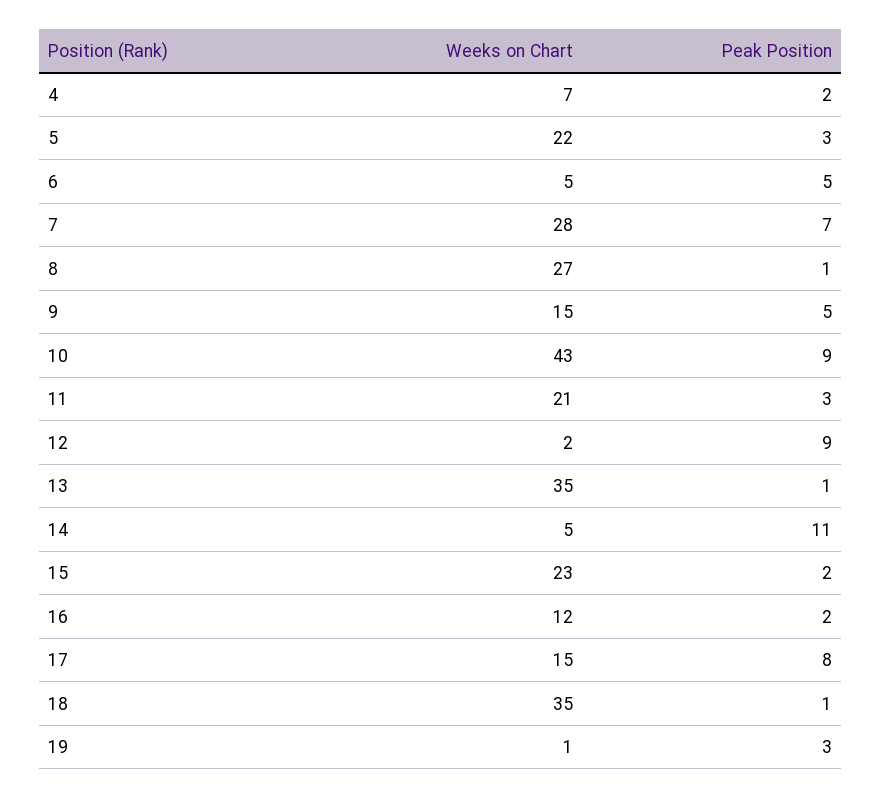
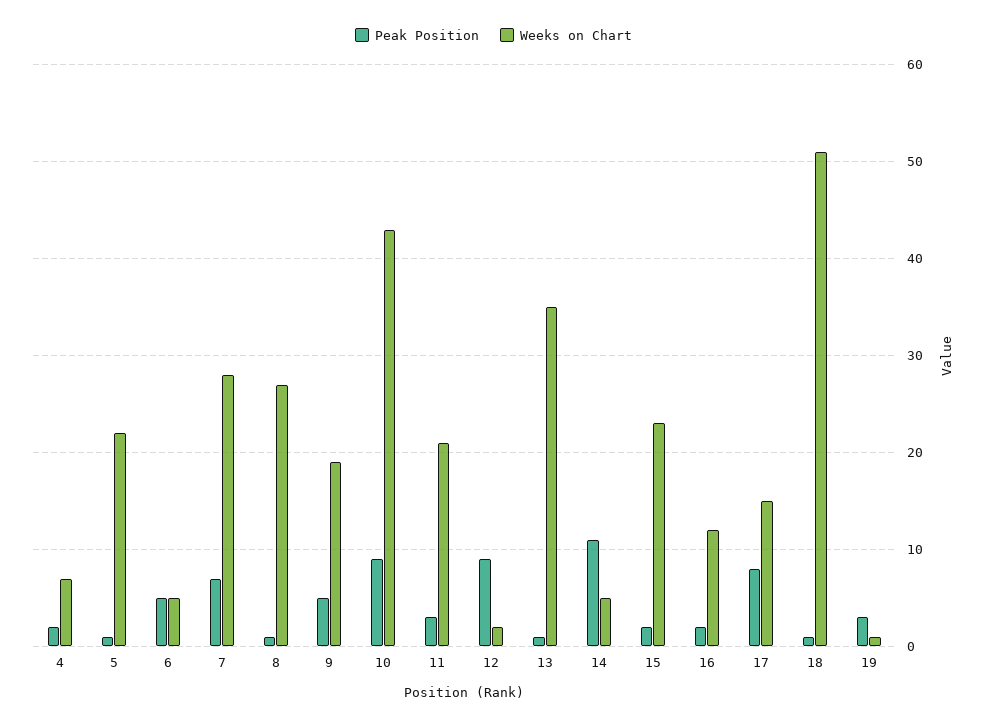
  {
    "Weeks on Chart": {
      "4": 7,
      "5": 22,
      "6": 5,
      "7": 28,
      "8": 27,
-     "9": 15,
+     "9": 19,
      "10": 43,
      "11": 21,
      "12": 2,
      "13": 35,
      "14": 5,
      "15": 23,
      "16": 12,
      "17": 15,
-     "18": 35,
+     "18": 51,
      "19": 1
    },
    "Peak Position": {
      "4": 2,
-     "5": 3,
+     "5": 1,
      "6": 5,
      "7": 7,
      "8": 1,
      "9": 5,
      "10": 9,
      "11": 3,
      "12": 9,
      "13": 1,
      "14": 11,
      "15": 2,
      "16": 2,
      "17": 8,
      "18": 1,
      "19": 3
    }
  }

